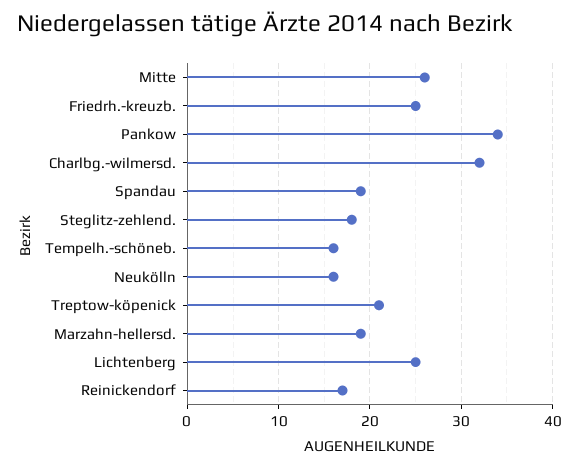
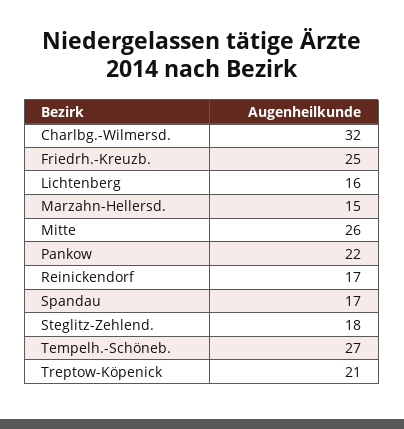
  {
    "Mitte": 26,
    "Friedrh.-kreuzb.": 25,
-   "Pankow": 34,
+   "Pankow": 22,
    "Charlbg.-wilmersd.": 32,
-   "Spandau": 19,
+   "Spandau": 17,
    "Steglitz-zehlend.": 18,
-   "Tempelh.-schöneb.": 16,
+   "Tempelh.-schöneb.": 27,
-   "Neukölln": 16,
    "Treptow-köpenick": 21,
-   "Marzahn-hellersd.": 19,
+   "Marzahn-hellersd.": 15,
-   "Lichtenberg": 25,
+   "Lichtenberg": 16,
    "Reinickendorf": 17
  }

